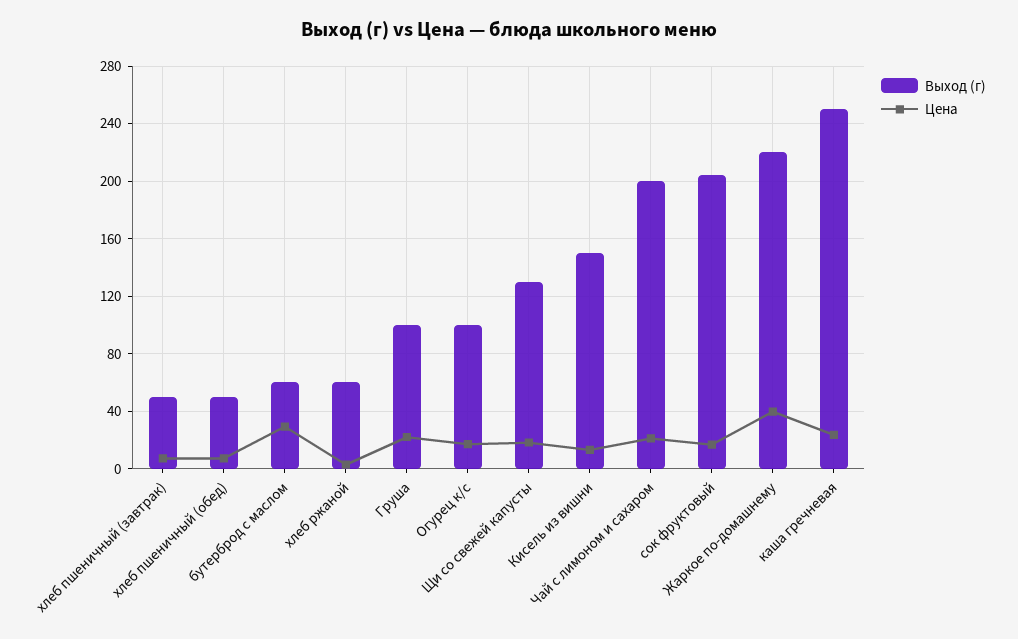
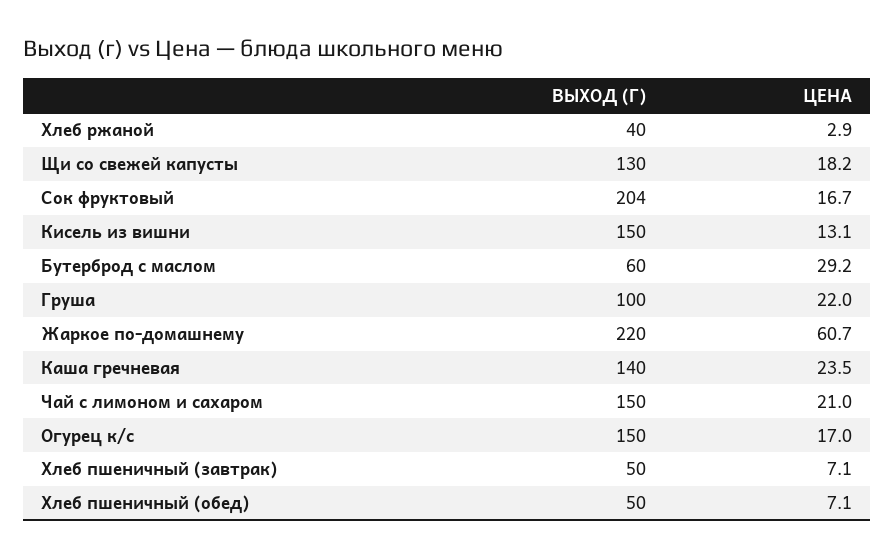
  {
    "Выход (г)": {
      "хлеб пшеничный (завтрак)": 50,
      "хлеб пшеничный (обед)": 50,
      "бутерброд с маслом": 60,
-     "хлеб ржаной": 60,
+     "хлеб ржаной": 40,
      "Груша": 100,
-     "Огурец к/с": 100,
+     "Огурец к/с": 150,
      "Щи со свежей капусты": 130,
      "Кисель из вишни": 150,
-     "Чай с лимоном и сахаром": 200,
+     "Чай с лимоном и сахаром": 150,
      "сок фруктовый": 204,
      "Жаркое по-домашнему": 220,
-     "каша гречневая": 250
+     "каша гречневая": 140
    },
    "Цена": {
      "хлеб пшеничный (завтрак)": 7.1,
      "хлеб пшеничный (обед)": 7.1,
      "бутерброд с маслом": 29.2,
      "хлеб ржаной": 2.9,
      "Груша": 22,
      "Огурец к/с": 17,
      "Щи со свежей капусты": 18.2,
      "Кисель из вишни": 13.1,
      "Чай с лимоном и сахаром": 21,
      "сок фруктовый": 16.7,
-     "Жаркое по-домашнему": 40,
+     "Жаркое по-домашнему": 60.7,
      "каша гречневая": 23.5
    }
  }

